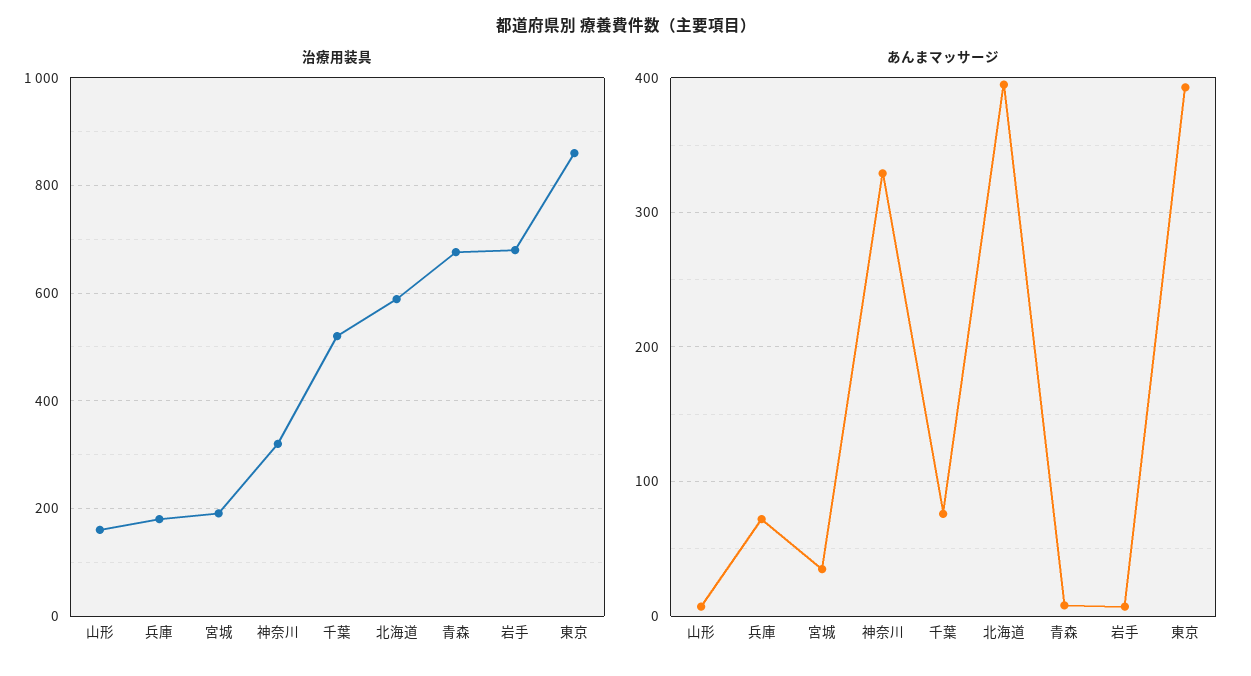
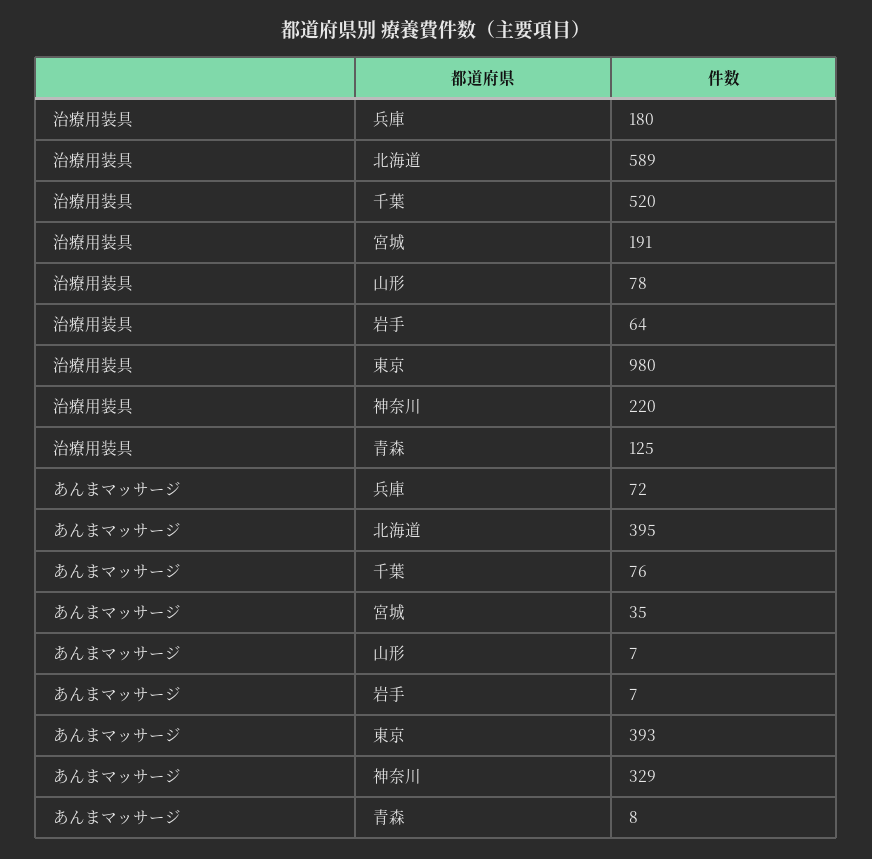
  {
    "治療用装具": {
-     "山形": 160,
+     "山形": 78,
      "兵庫": 180,
      "宮城": 191,
-     "神奈川": 320,
+     "神奈川": 220,
      "千葉": 520,
      "北海道": 589,
-     "青森": 680,
+     "青森": 125,
-     "岩手": 680,
+     "岩手": 64,
-     "東京": 860
+     "東京": 980
    },
    "あんまマッサージ": {
      "山形": 7,
      "兵庫": 72,
      "宮城": 35,
      "神奈川": 329,
      "千葉": 76,
      "北海道": 395,
      "青森": 8,
      "岩手": 7,
      "東京": 393
    }
  }

